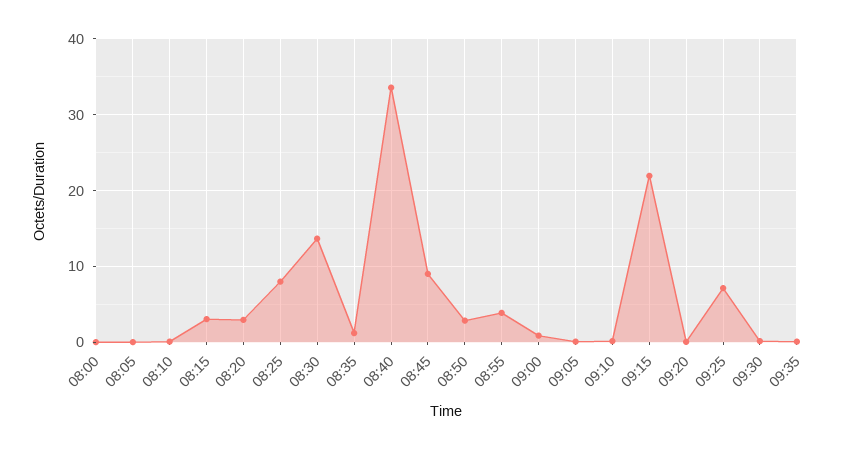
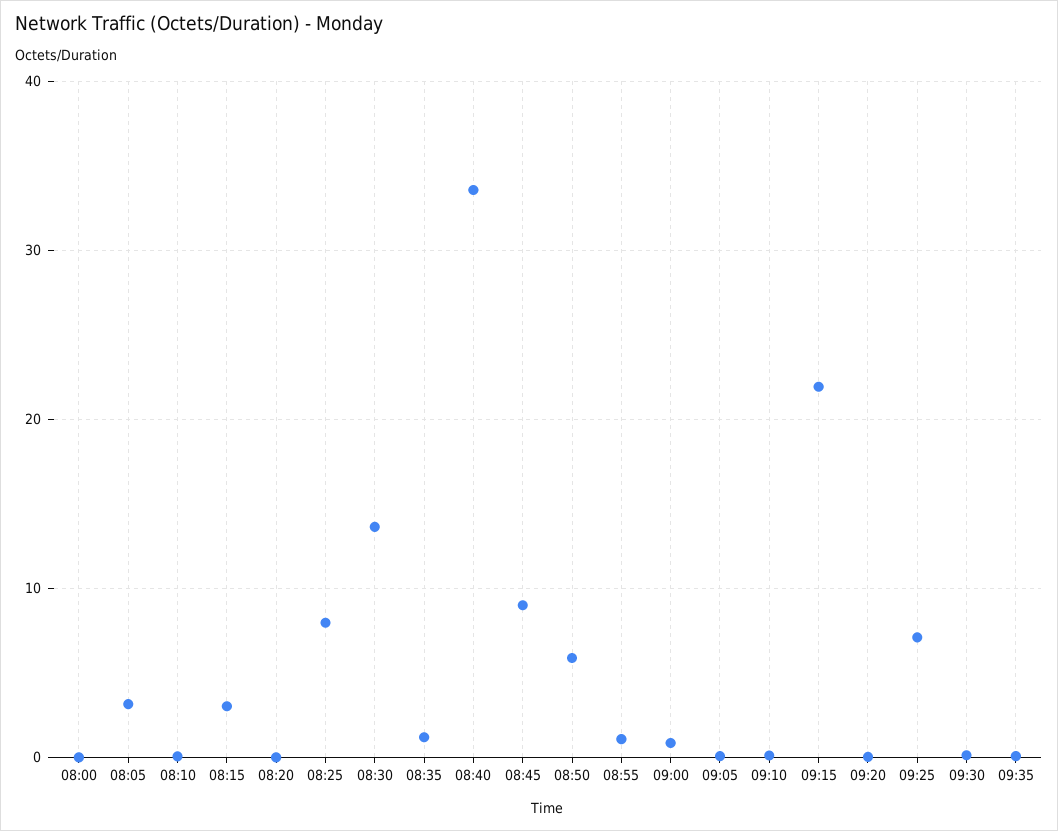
  {
    "08:00": 0,
-   "08:05": 0,
+   "08:05": 3,
    "08:10": 0,
    "08:15": 3,
-   "08:20": 3,
+   "08:20": 0,
    "08:25": 8,
    "08:30": 14,
    "08:35": 1,
    "08:40": 34,
    "08:45": 9,
-   "08:50": 3,
+   "08:50": 6,
-   "08:55": 4,
+   "08:55": 1,
    "09:00": 1,
    "09:05": 0,
    "09:10": 0,
    "09:15": 22,
    "09:20": 0,
    "09:25": 7,
    "09:30": 0,
    "09:35": 0
  }

